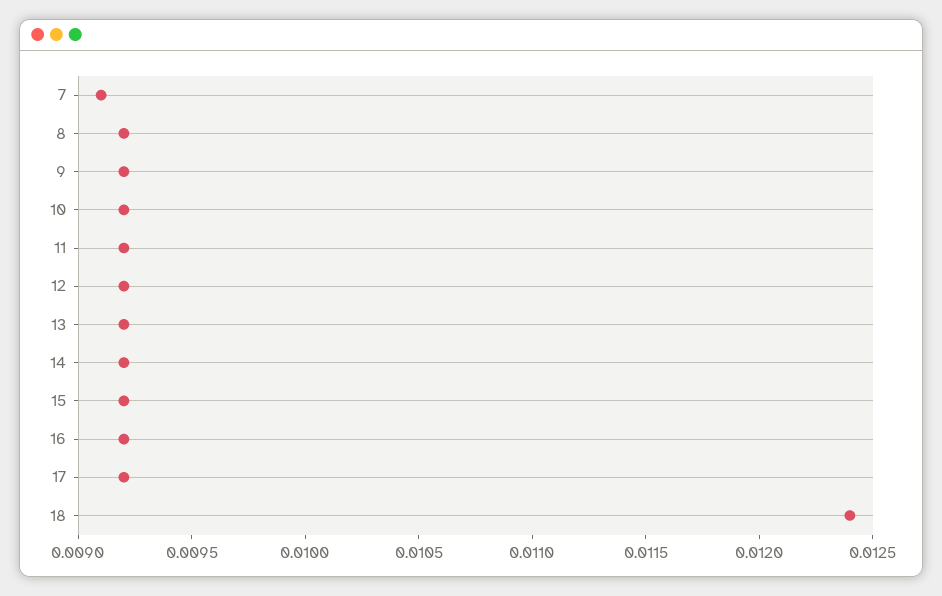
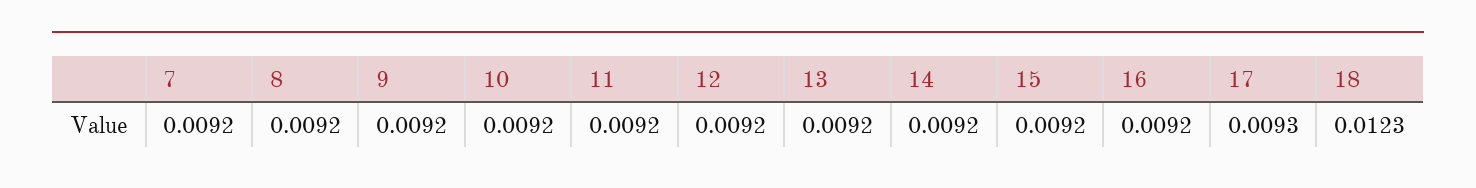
  {
-   "7": 0.0091,
+   "7": 0.0092,
    "8": 0.0092,
    "9": 0.0092,
    "10": 0.0092,
    "11": 0.0092,
    "12": 0.0092,
    "13": 0.0092,
    "14": 0.0092,
    "15": 0.0092,
    "16": 0.0092,
-   "17": 0.0092,
+   "17": 0.0093,
-   "18": 0.0124
+   "18": 0.0123
  }

